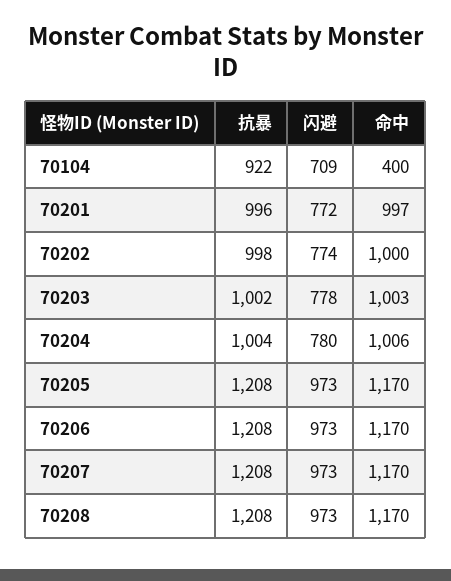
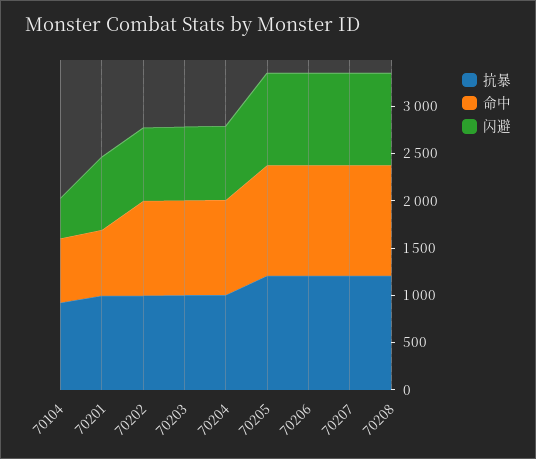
  {
    "抗暴": {
      "70104": 922,
      "70201": 996,
      "70202": 998,
      "70203": 1002,
      "70204": 1004,
      "70205": 1208,
      "70206": 1208,
      "70207": 1208,
      "70208": 1208
    },
    "闪避": {
-     "70104": 709,
+     "70104": 400,
      "70201": 772,
      "70202": 774,
      "70203": 778,
      "70204": 780,
      "70205": 973,
      "70206": 973,
      "70207": 973,
      "70208": 973
    },
    "命中": {
-     "70104": 400,
+     "70104": 700,
-     "70201": 997,
+     "70201": 700,
      "70202": 1000,
      "70203": 1003,
      "70204": 1006,
      "70205": 1170,
      "70206": 1170,
      "70207": 1170,
      "70208": 1170
    }
  }

